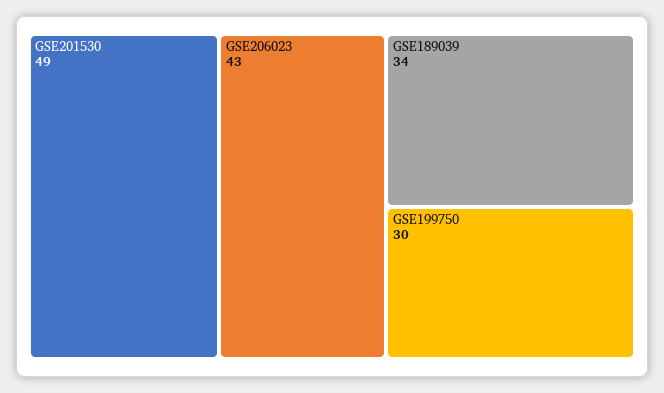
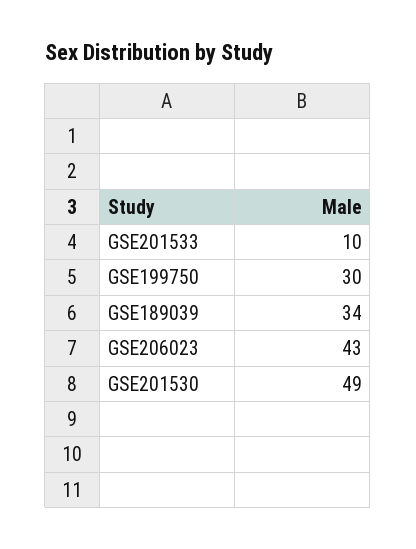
  {
    "GSE201530": 49,
    "GSE206023": 43,
    "GSE189039": 34,
-   "GSE199750": 30
+   "GSE199750": 30,
+   "GSE201533": 10
  }

